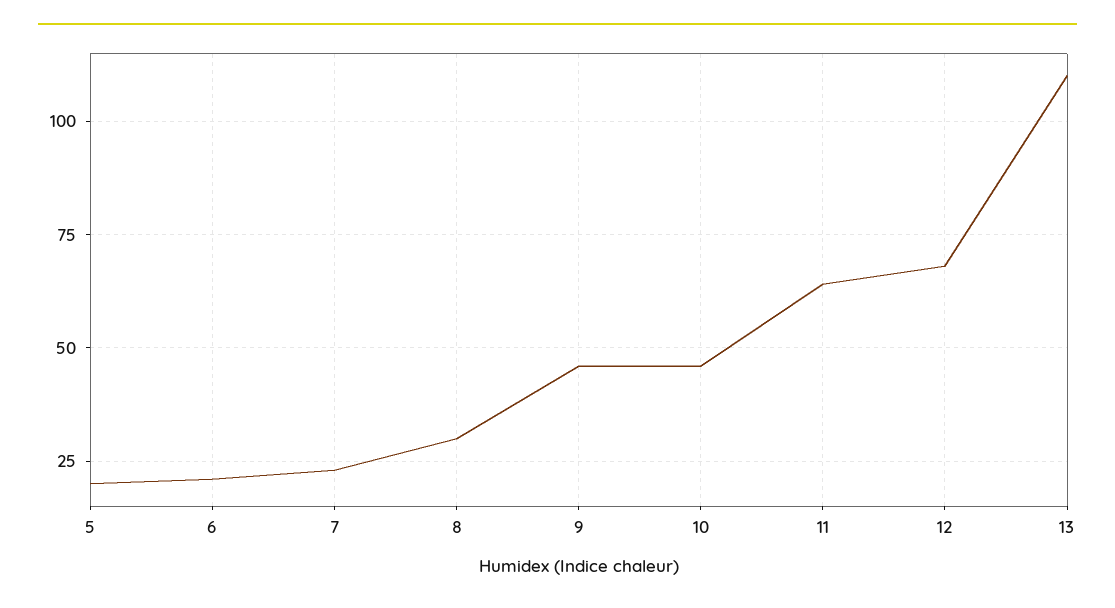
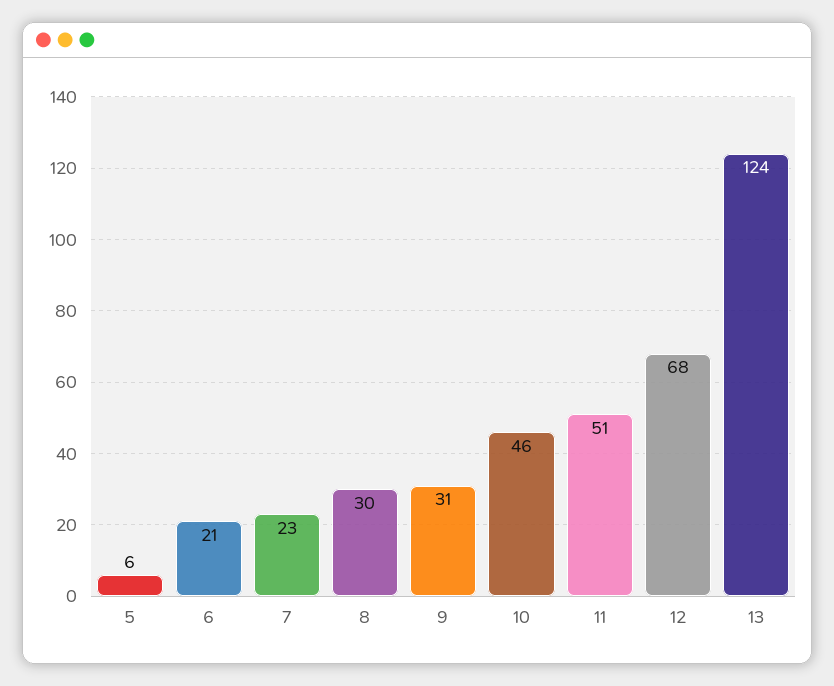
  {
-   "5": 20,
+   "5": 6,
    "6": 21,
    "7": 23,
    "8": 30,
-   "9": 45,
+   "9": 31,
    "10": 46,
-   "11": 65,
+   "11": 51,
    "12": 68,
-   "13": 110
+   "13": 124
  }

